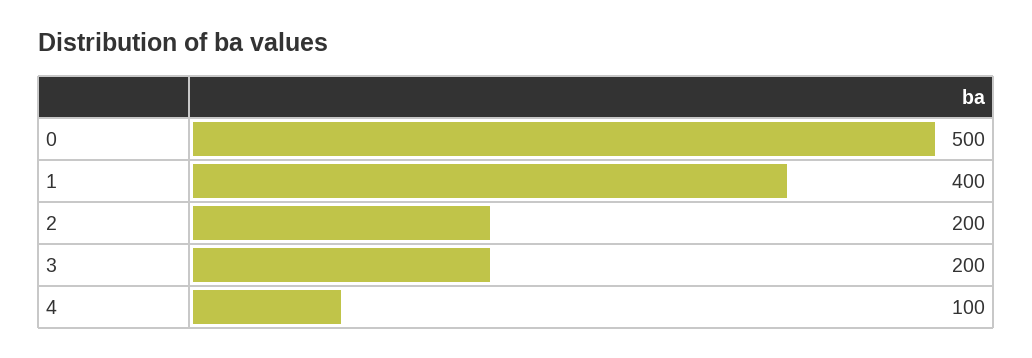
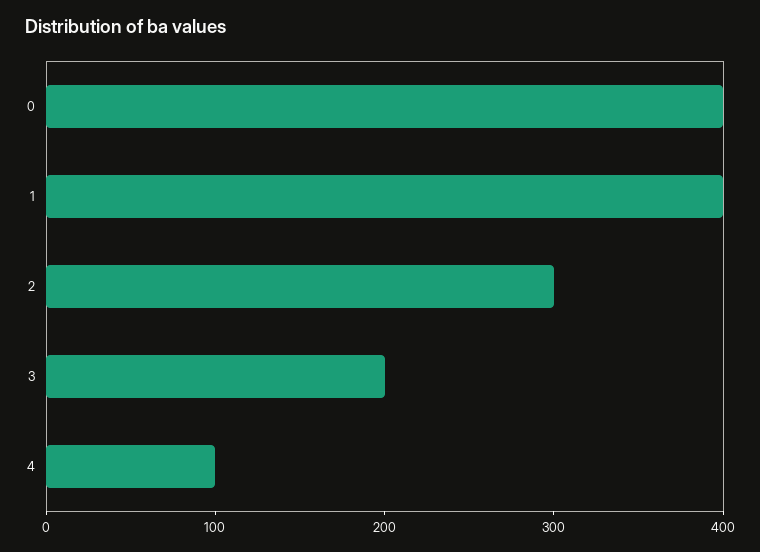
  {
-   "0": 500,
+   "0": 400,
    "1": 400,
-   "2": 200,
+   "2": 300,
    "3": 200,
    "4": 100
  }

